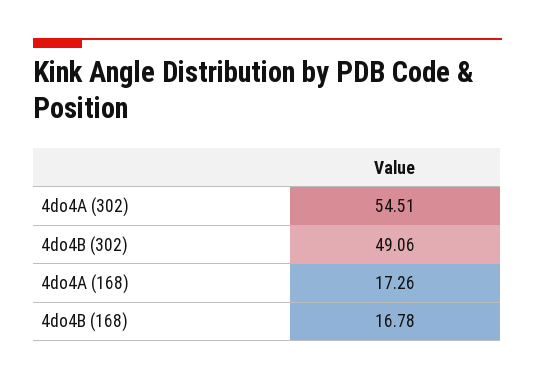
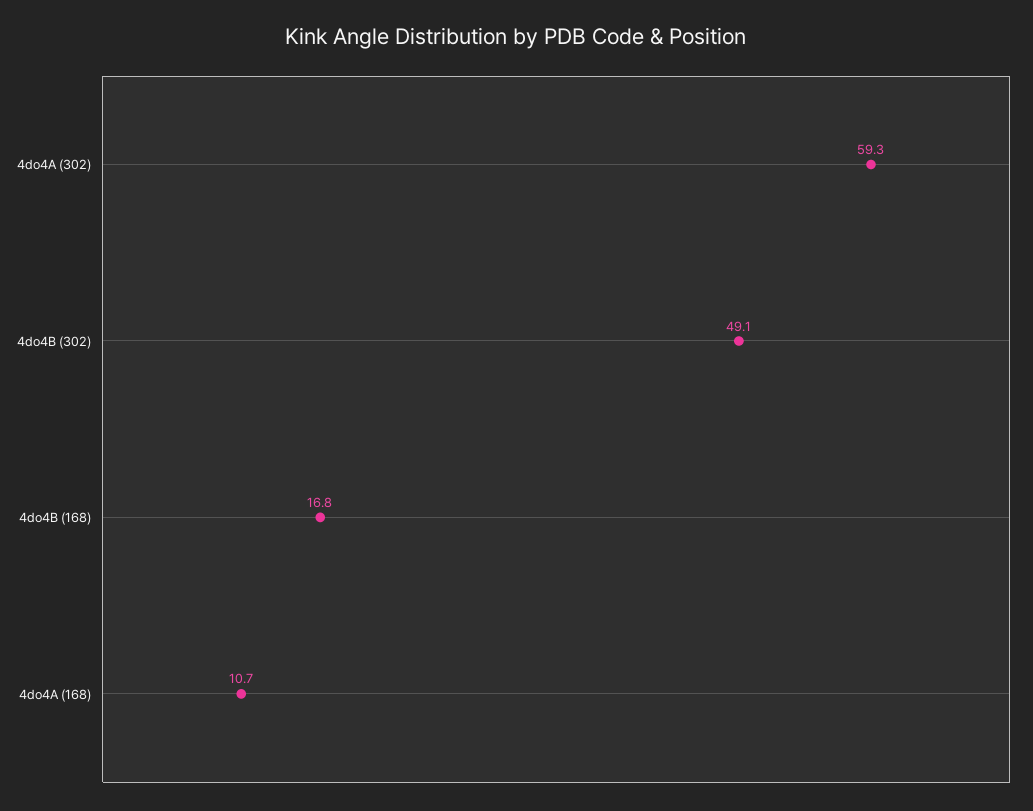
  {
-   "4do4A (302)": 54.51,
+   "4do4A (302)": 59.3,
    "4do4B (302)": 49.06,
-   "4do4A (168)": 17.26,
+   "4do4A (168)": 10.7,
    "4do4B (168)": 16.78
  }

